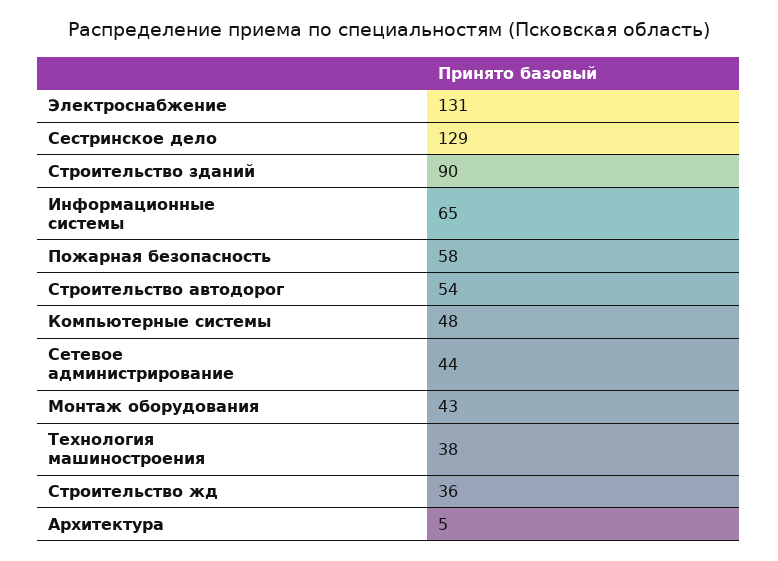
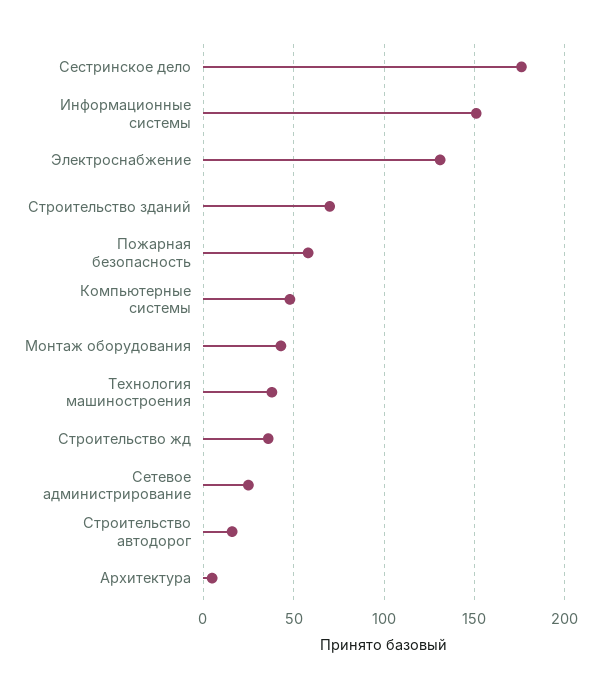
  {
    "Электроснабжение": 131,
-   "Сестринское дело": 129,
+   "Сестринское дело": 175,
-   "Строительство зданий": 90,
+   "Строительство зданий": 70,
-   "Информационные системы": 65,
+   "Информационные системы": 150,
    "Пожарная безопасность": 58,
-   "Строительство автодорог": 54,
+   "Строительство автодорог": 15,
    "Компьютерные системы": 48,
-   "Сетевое администрирование": 44,
+   "Сетевое администрирование": 25,
    "Монтаж оборудования": 43,
    "Технология машиностроения": 38,
    "Строительство жд": 36,
    "Архитектура": 5
  }

